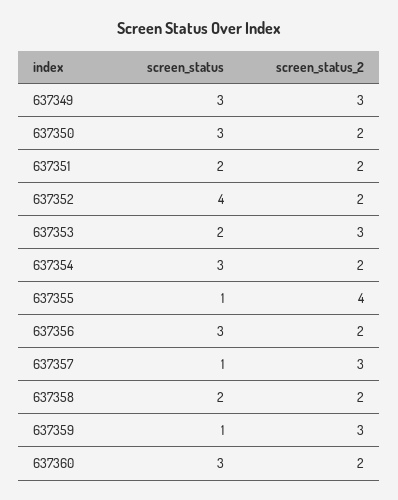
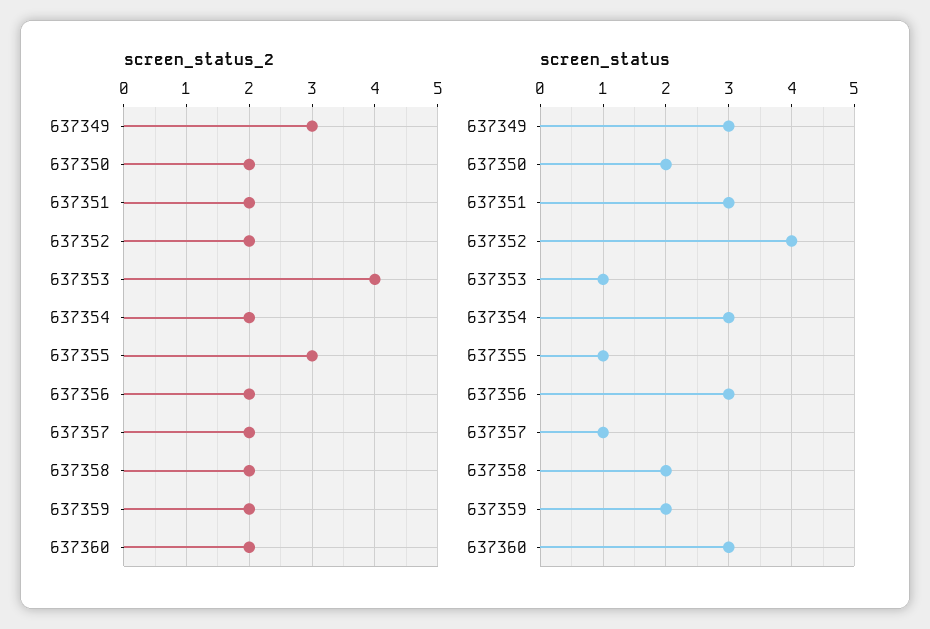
  {
    "screen_status": {
      "637349": 3,
-     "637350": 3,
+     "637350": 2,
-     "637351": 2,
+     "637351": 3,
      "637352": 4,
-     "637353": 2,
+     "637353": 1,
      "637354": 3,
      "637355": 1,
      "637356": 3,
      "637357": 1,
      "637358": 2,
-     "637359": 1,
+     "637359": 2,
      "637360": 3
    },
    "screen_status_2": {
      "637349": 3,
      "637350": 2,
      "637351": 2,
      "637352": 2,
-     "637353": 3,
+     "637353": 4,
      "637354": 2,
-     "637355": 4,
+     "637355": 3,
      "637356": 2,
-     "637357": 3,
+     "637357": 2,
      "637358": 2,
-     "637359": 3,
+     "637359": 2,
      "637360": 2
    }
  }

